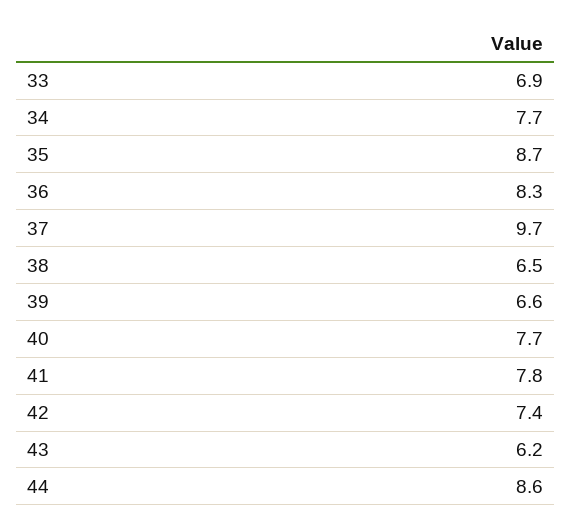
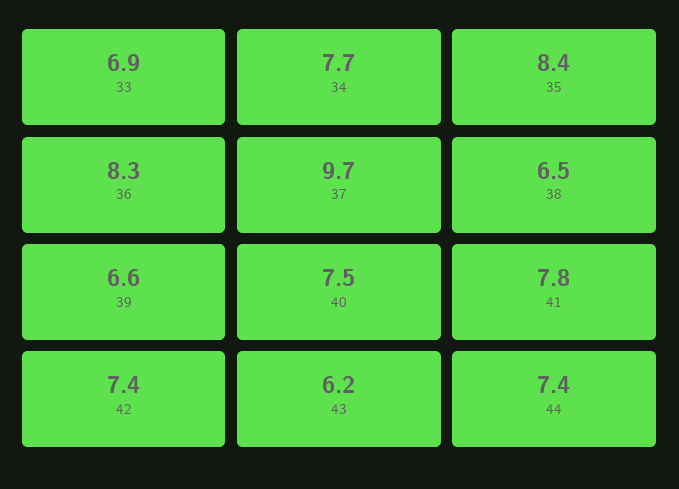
  {
    "33": 6.9,
    "34": 7.7,
-   "35": 8.7,
+   "35": 8.4,
    "36": 8.3,
    "37": 9.7,
    "38": 6.5,
    "39": 6.6,
-   "40": 7.7,
+   "40": 7.5,
    "41": 7.8,
    "42": 7.4,
    "43": 6.2,
-   "44": 8.6
+   "44": 7.4
  }

